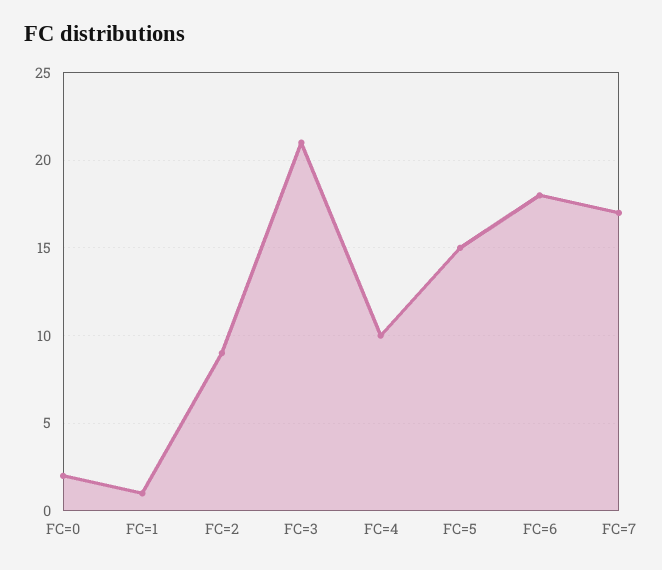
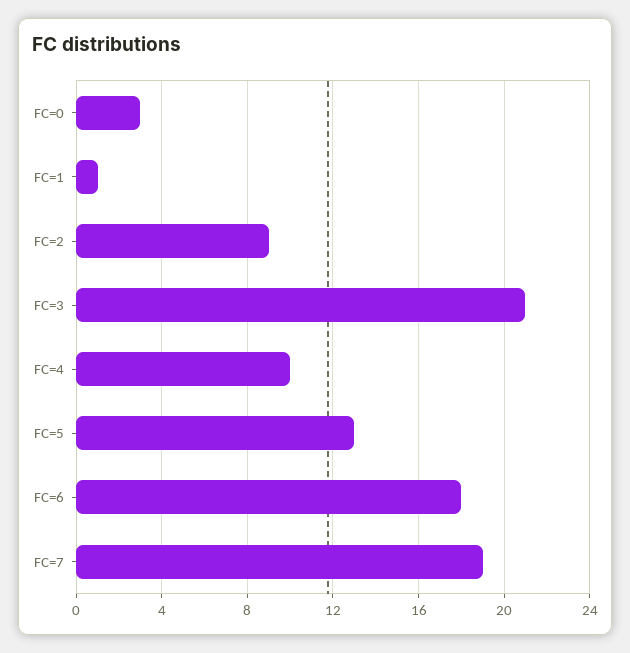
  {
-   "FC=0": 2,
+   "FC=0": 3,
    "FC=1": 1,
    "FC=2": 9,
    "FC=3": 21,
    "FC=4": 10,
-   "FC=5": 15,
+   "FC=5": 13,
    "FC=6": 18,
-   "FC=7": 17
+   "FC=7": 19
  }

